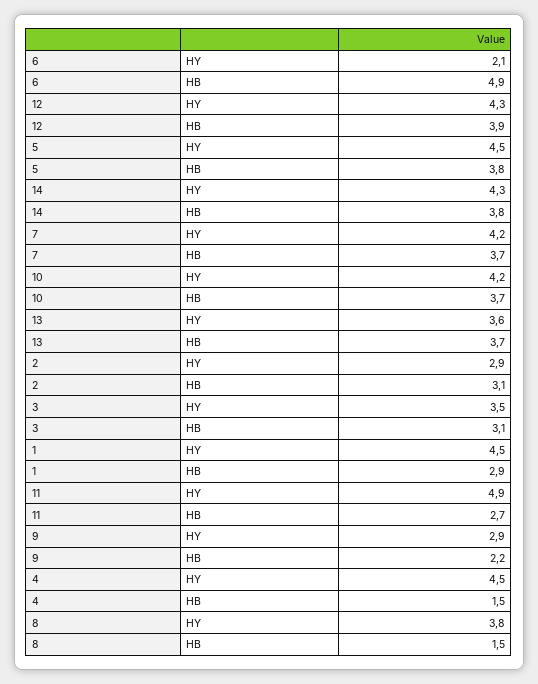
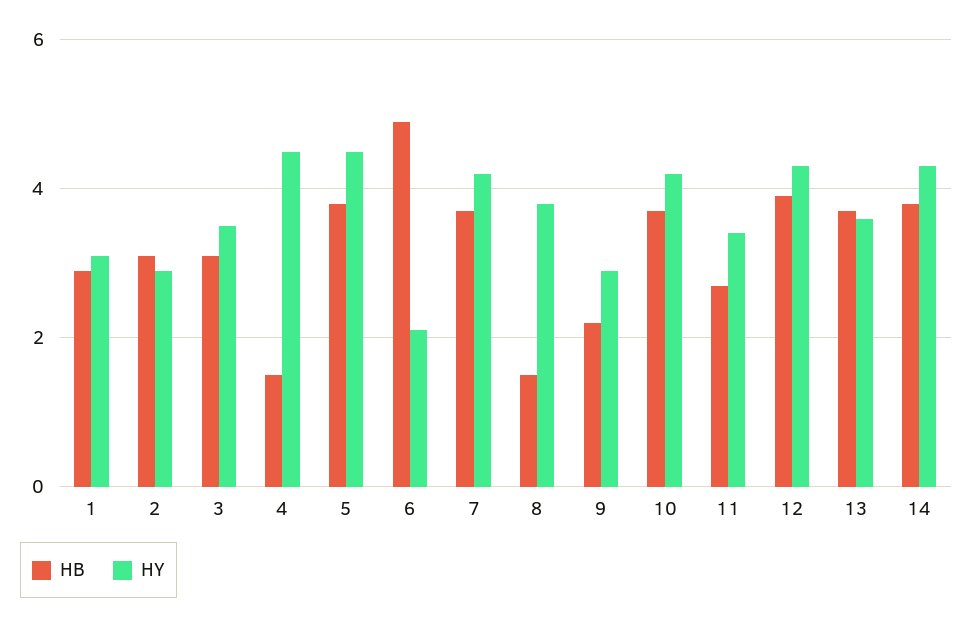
  {
    "HY": {
      "6": 2.1,
      "12": 4.3,
      "5": 4.5,
      "14": 4.3,
      "7": 4.2,
      "10": 4.2,
      "13": 3.6,
      "2": 2.9,
      "3": 3.5,
-     "1": 4.5,
+     "1": 3,
-     "11": 4.9,
+     "11": 3.5,
      "9": 2.9,
      "4": 4.5,
      "8": 3.8
    },
    "HB": {
      "6": 4.9,
      "12": 3.9,
      "5": 3.8,
      "14": 3.8,
      "7": 3.7,
      "10": 3.7,
      "13": 3.7,
      "2": 3.1,
      "3": 3.1,
      "1": 2.9,
      "11": 2.7,
      "9": 2.2,
      "4": 1.5,
      "8": 1.5
    }
  }

